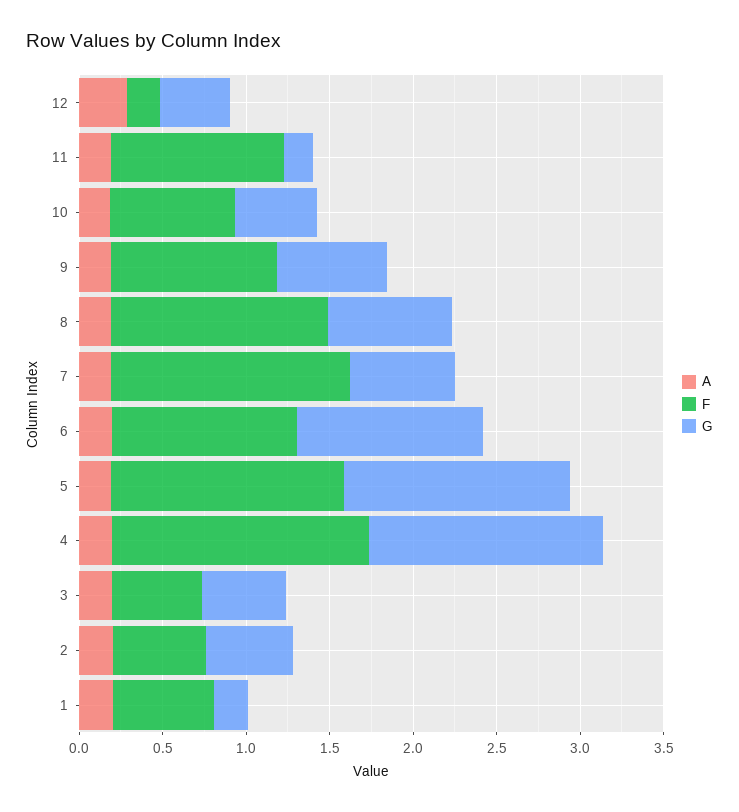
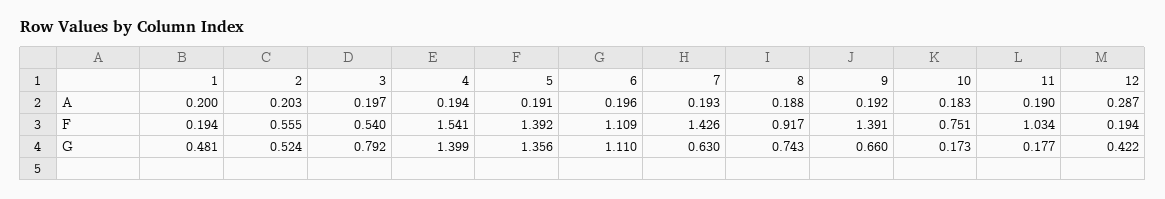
  {
    "A": {
      "12": 0.287,
      "11": 0.19,
      "10": 0.183,
      "9": 0.192,
      "8": 0.188,
      "7": 0.193,
      "6": 0.196,
      "5": 0.191,
      "4": 0.194,
      "3": 0.197,
      "2": 0.203,
      "1": 0.2
    },
    "F": {
      "12": 0.194,
      "11": 1.034,
      "10": 0.751,
-     "9": 1,
+     "9": 1.391,
-     "8": 1.3,
+     "8": 0.917,
      "7": 1.426,
      "6": 1.109,
      "5": 1.392,
      "4": 1.541,
      "3": 0.54,
      "2": 0.555,
-     "1": 0.6
+     "1": 0.194
    },
    "G": {
      "12": 0.422,
      "11": 0.177,
-     "10": 0.5,
+     "10": 0.173,
      "9": 0.66,
      "8": 0.743,
      "7": 0.63,
      "6": 1.11,
      "5": 1.356,
      "4": 1.399,
-     "3": 0.5,
+     "3": 0.792,
      "2": 0.524,
-     "1": 0.2
+     "1": 0.481
    }
  }

